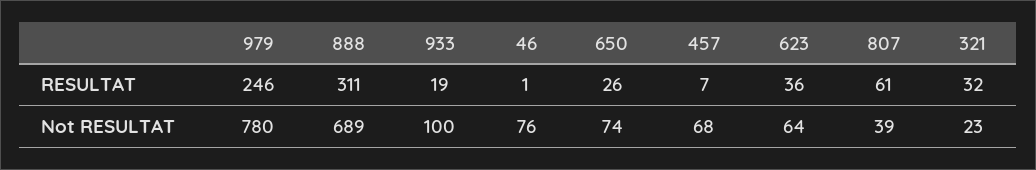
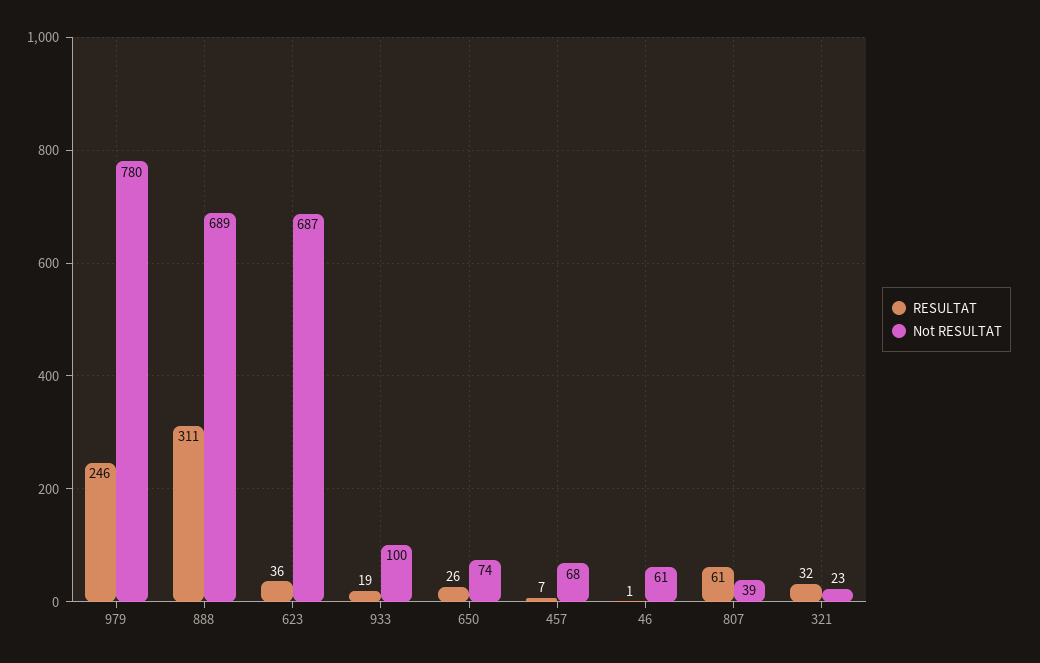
  {
    "RESULTAT": {
      "979": 246,
      "888": 311,
      "933": 19,
      "46": 1,
      "650": 26,
      "457": 7,
      "623": 36,
      "807": 61,
      "321": 32
    },
    "Not RESULTAT": {
      "979": 780,
      "888": 689,
      "933": 100,
-     "46": 76,
+     "46": 61,
      "650": 74,
      "457": 68,
-     "623": 64,
+     "623": 687,
      "807": 39,
      "321": 23
    }
  }

